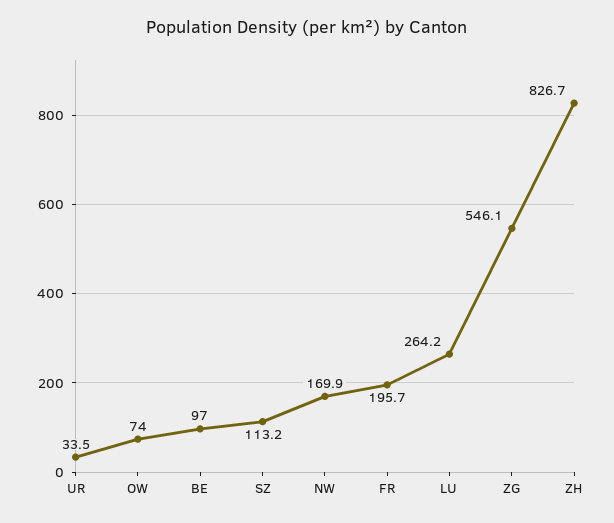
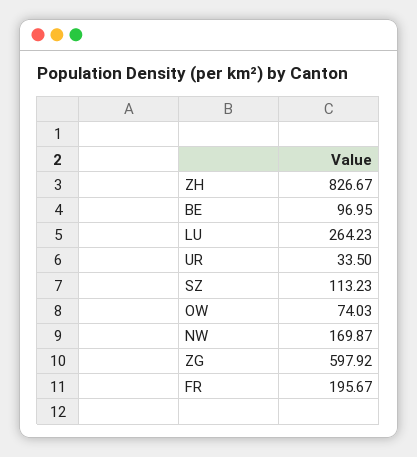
  {
    "UR": 33.5,
    "OW": 74.03,
    "BE": 96.95,
    "SZ": 113.23,
    "NW": 169.87,
    "FR": 195.67,
    "LU": 264.23,
-   "ZG": 546.1,
+   "ZG": 597.92,
    "ZH": 826.67
  }

